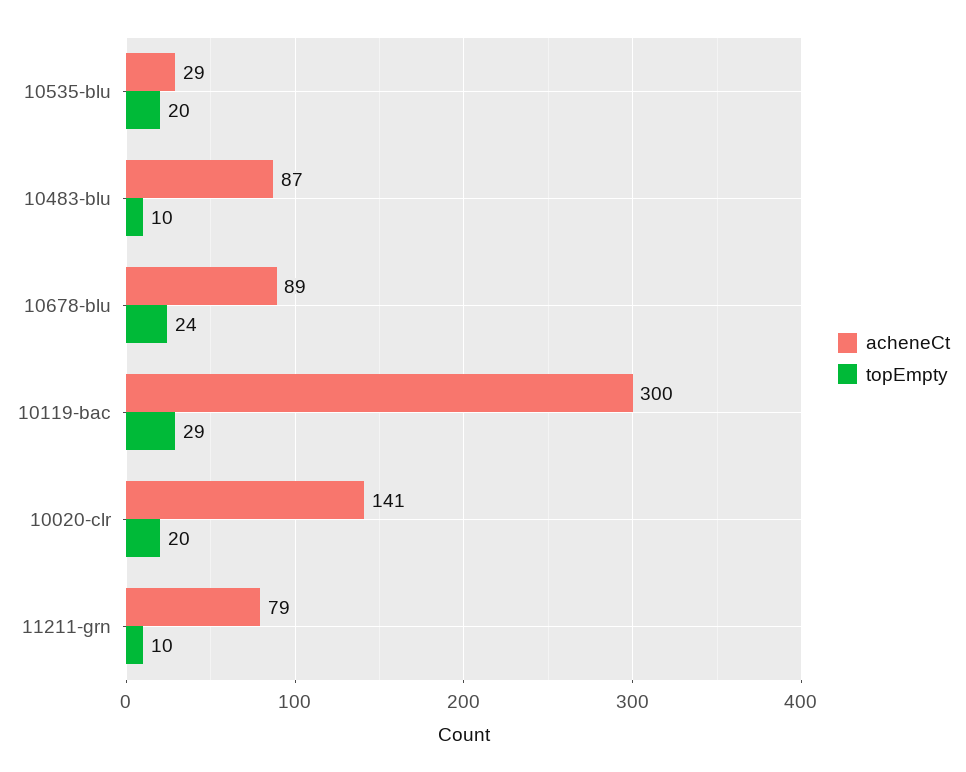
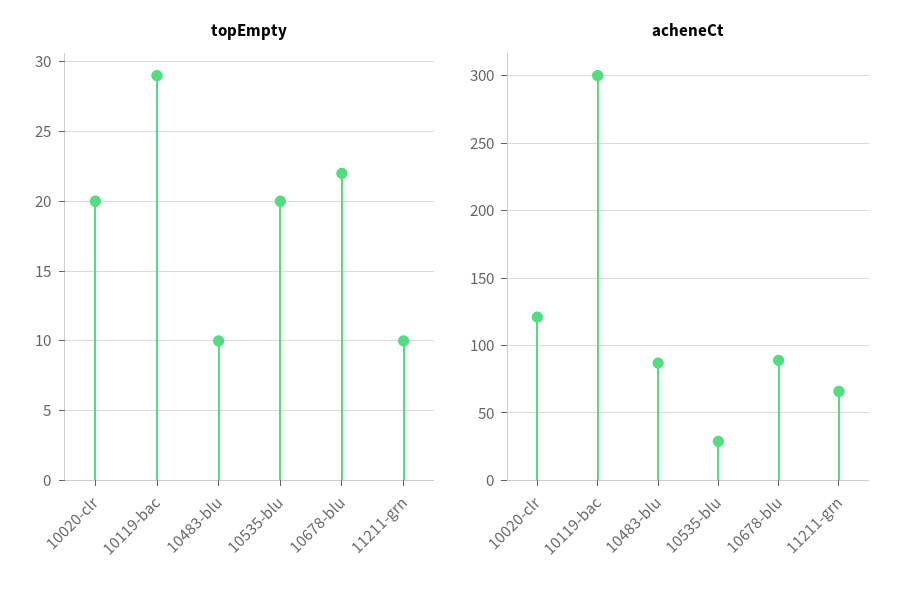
  {
    "acheneCt": {
      "10535-blu": 29,
      "10483-blu": 87,
      "10678-blu": 89,
      "10119-bac": 300,
-     "10020-clr": 141,
+     "10020-clr": 120,
-     "11211-grn": 79
+     "11211-grn": 65
    },
    "topEmpty": {
      "10535-blu": 20,
      "10483-blu": 10,
-     "10678-blu": 24,
+     "10678-blu": 22,
      "10119-bac": 29,
      "10020-clr": 20,
      "11211-grn": 10
    }
  }

